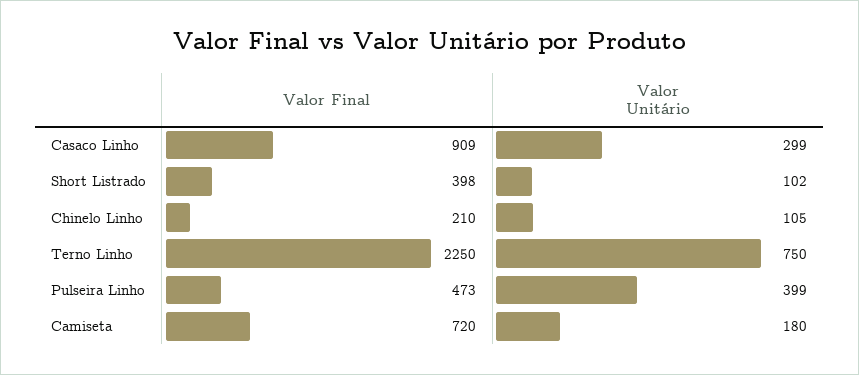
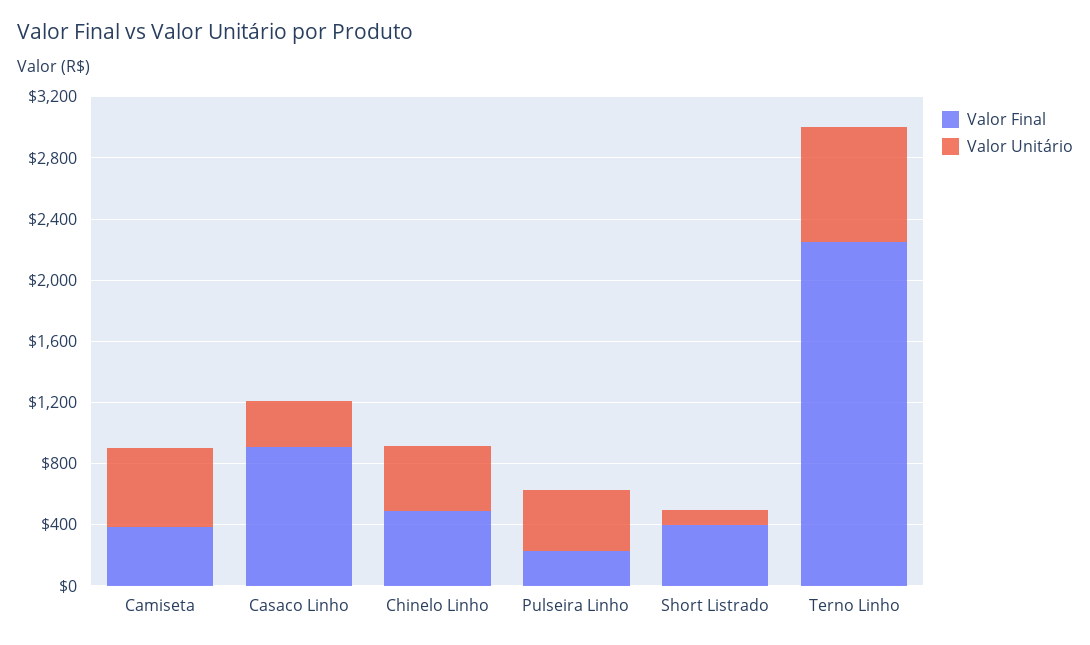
  {
    "Valor Final": {
      "Casaco Linho": 909,
      "Short Listrado": 398,
-     "Chinelo Linho": 210,
+     "Chinelo Linho": 500,
      "Terno Linho": 2250,
-     "Pulseira Linho": 473,
+     "Pulseira Linho": 200,
-     "Camiseta": 720
+     "Camiseta": 400
    },
    "Valor Unitário": {
      "Casaco Linho": 299,
      "Short Listrado": 102,
-     "Chinelo Linho": 105,
+     "Chinelo Linho": 400,
      "Terno Linho": 750,
      "Pulseira Linho": 399,
-     "Camiseta": 180
+     "Camiseta": 500
    }
  }

